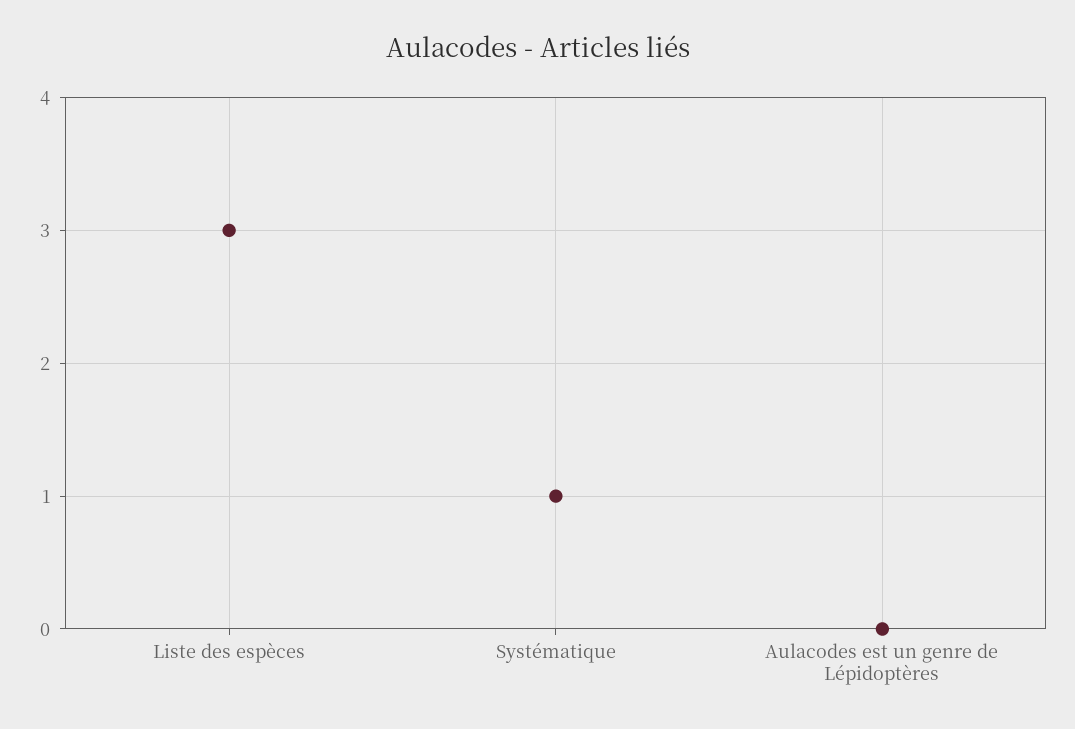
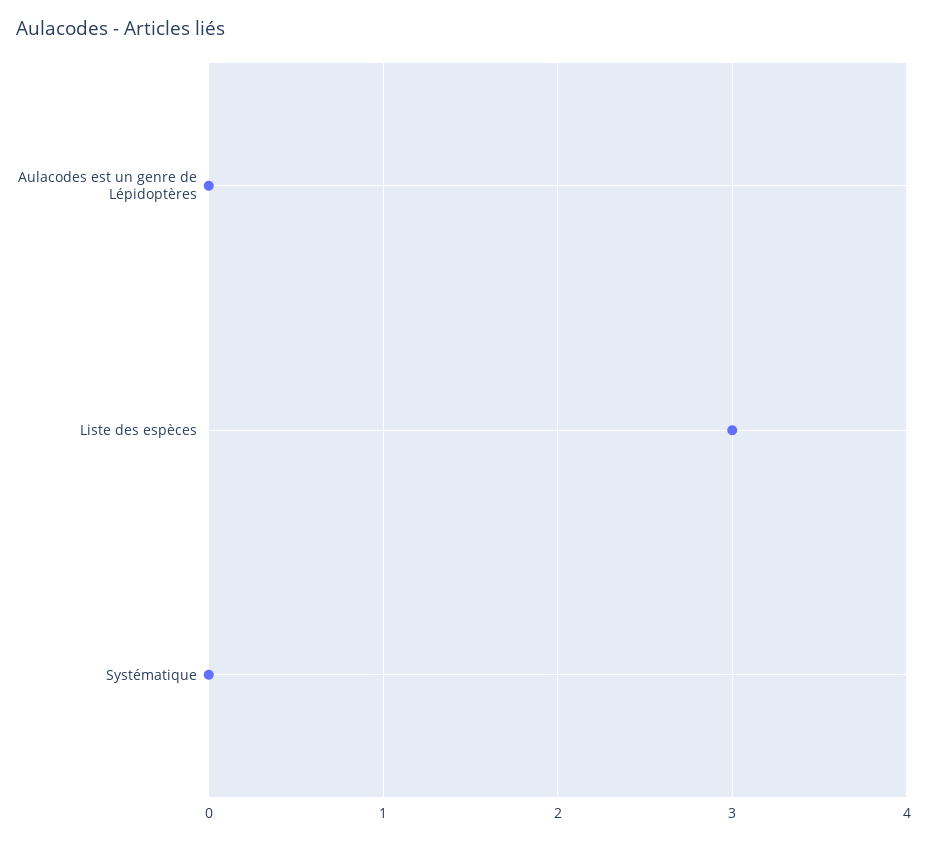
  {
    "Liste des espèces": 3,
-   "Systématique": 1,
+   "Systématique": 0,
    "Aulacodes est un genre de Lépidoptères": 0
  }

